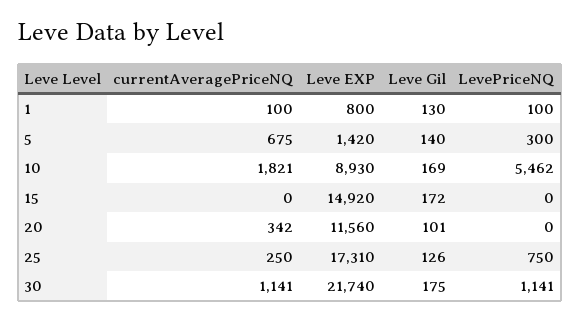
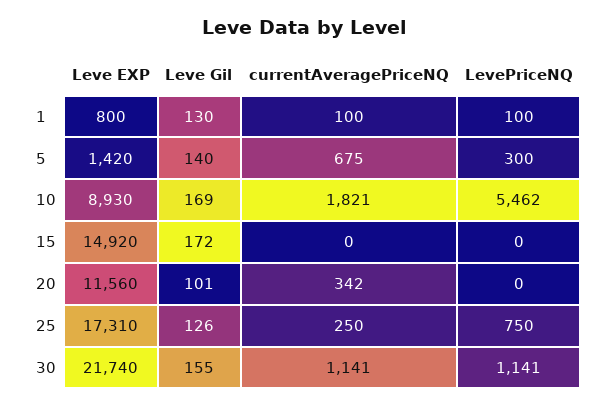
  {
    "currentAveragePriceNQ": {
      "1": 100,
      "5": 675,
      "10": 1821,
      "15": 0,
      "20": 342,
      "25": 250,
      "30": 1141
    },
    "Leve EXP": {
      "1": 800,
      "5": 1420,
      "10": 8930,
      "15": 14920,
      "20": 11560,
      "25": 17310,
      "30": 21740
    },
    "Leve Gil": {
      "1": 130,
      "5": 140,
      "10": 169,
      "15": 172,
      "20": 101,
      "25": 126,
-     "30": 175
+     "30": 155
    },
    "LevePriceNQ": {
      "1": 100,
      "5": 300,
      "10": 5462,
      "15": 0,
      "20": 0,
      "25": 750,
      "30": 1141
    }
  }

